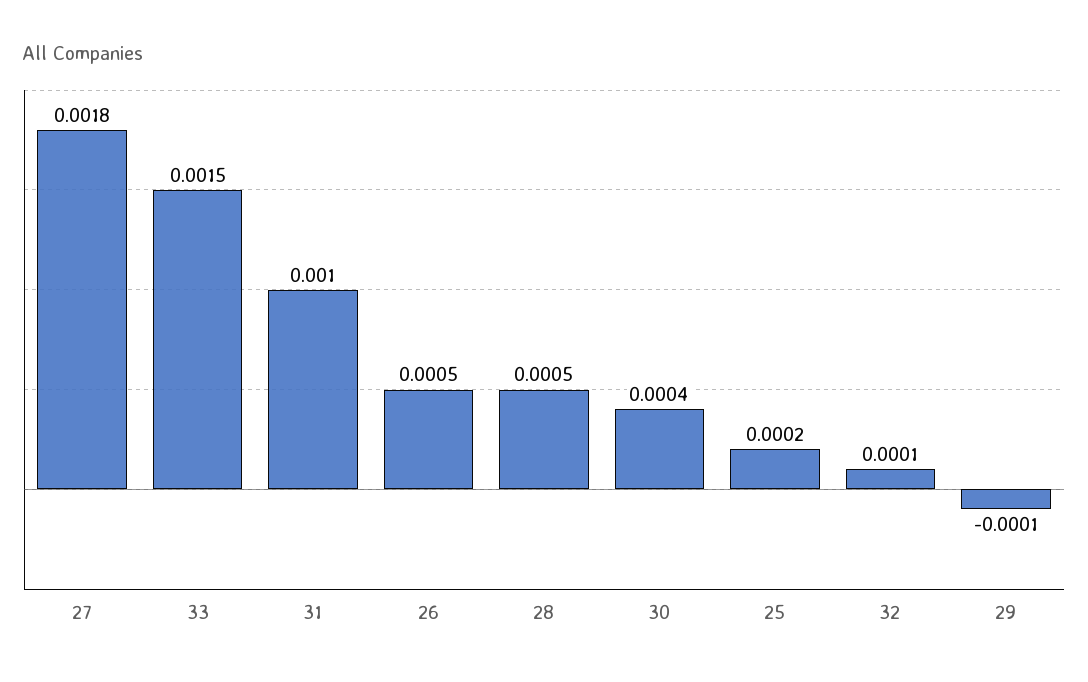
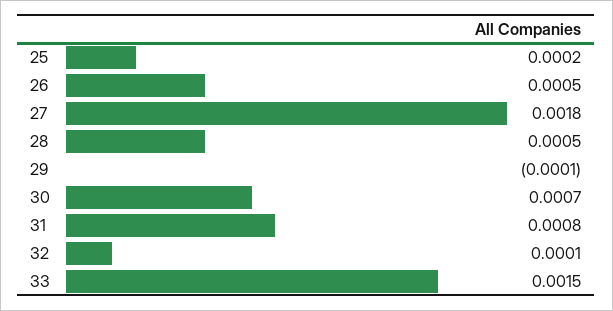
  {
    "27": 0.0018,
    "33": 0.0015,
-   "31": 0.001,
+   "31": 0.0008,
    "26": 0.0005,
    "28": 0.0005,
-   "30": 0.0004,
+   "30": 0.0007,
    "25": 0.0002,
    "32": 0.0001,
    "29": -0.0001
  }

